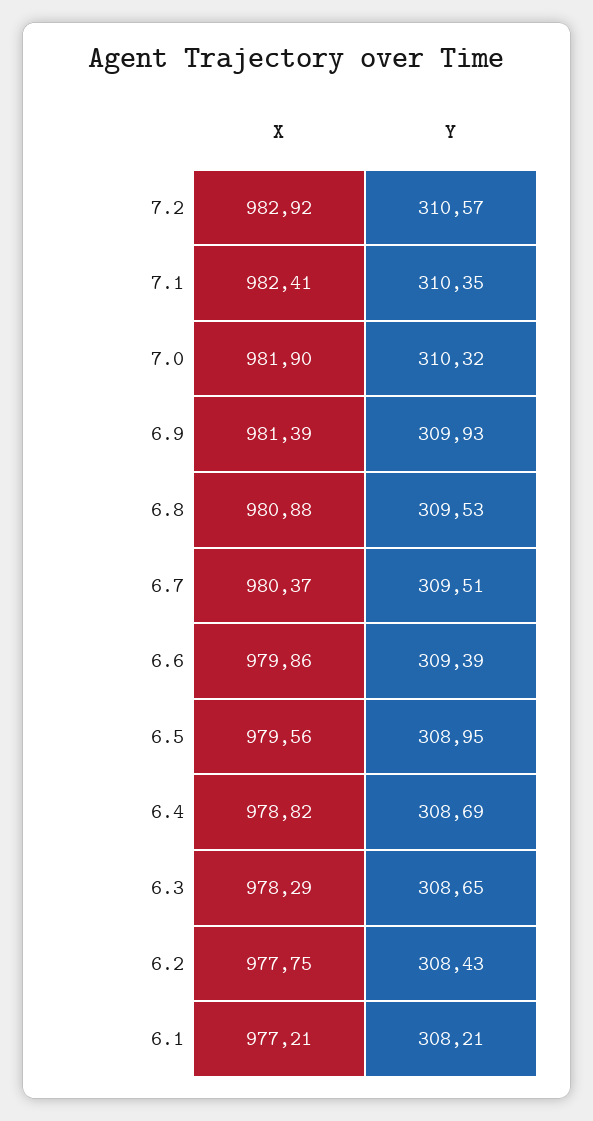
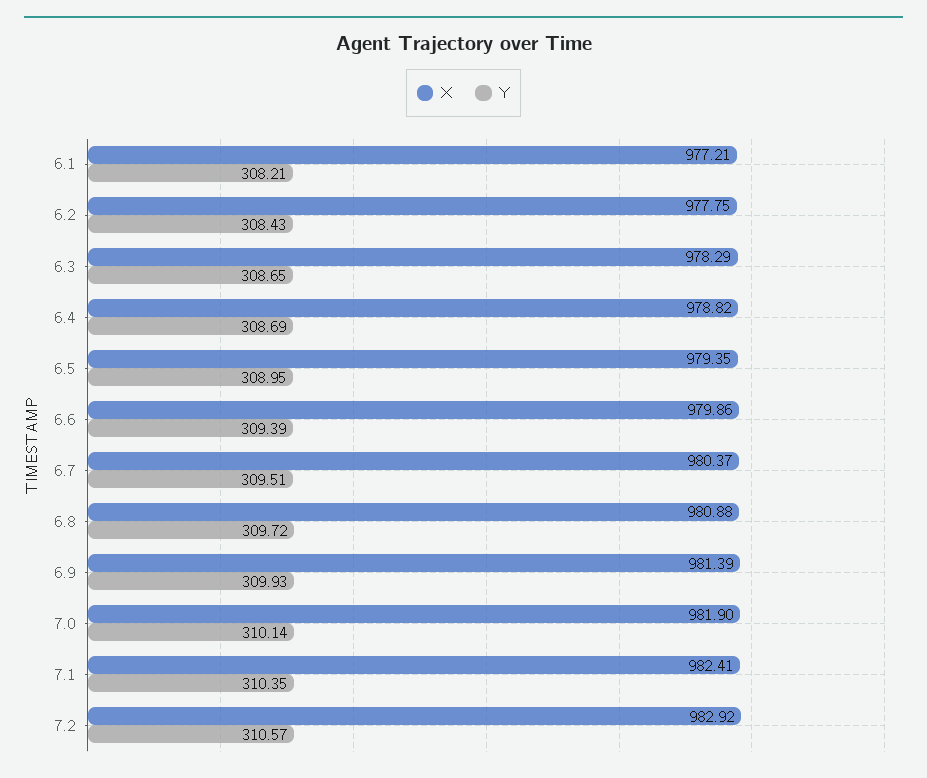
  {
    "X": {
      "7.2": 982.92,
      "7.1": 982.41,
      "7.0": 981.9,
      "6.9": 981.39,
      "6.8": 980.88,
      "6.7": 980.37,
      "6.6": 979.86,
-     "6.5": 979.56,
+     "6.5": 979.35,
      "6.4": 978.82,
      "6.3": 978.29,
      "6.2": 977.75,
      "6.1": 977.21
    },
    "Y": {
      "7.2": 310.57,
      "7.1": 310.35,
-     "7.0": 310.32,
+     "7.0": 310.14,
      "6.9": 309.93,
-     "6.8": 309.53,
+     "6.8": 309.72,
      "6.7": 309.51,
      "6.6": 309.39,
      "6.5": 308.95,
      "6.4": 308.69,
      "6.3": 308.65,
      "6.2": 308.43,
      "6.1": 308.21
    }
  }

